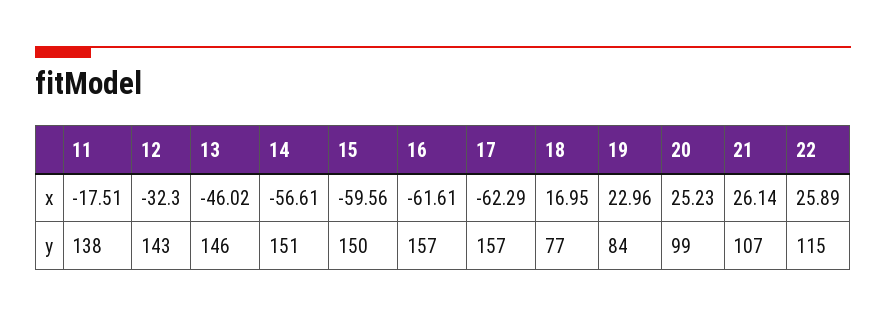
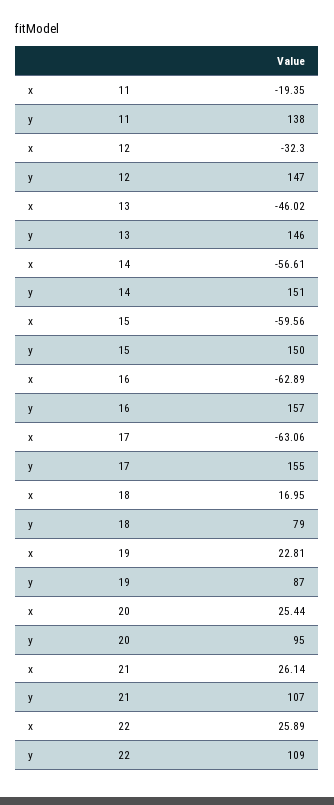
  {
    "11": {
-     "x": -17.51,
+     "x": -19.35,
      "y": 138
    },
    "12": {
      "x": -32.3,
-     "y": 143
+     "y": 147
    },
    "13": {
      "x": -46.02,
      "y": 146
    },
    "14": {
      "x": -56.61,
      "y": 151
    },
    "15": {
      "x": -59.56,
      "y": 150
    },
    "16": {
-     "x": -61.61,
+     "x": -62.89,
      "y": 157
    },
    "17": {
-     "x": -62.29,
+     "x": -63.06,
-     "y": 157
+     "y": 155
    },
    "18": {
      "x": 16.95,
-     "y": 77
+     "y": 79
    },
    "19": {
-     "x": 22.96,
+     "x": 22.81,
-     "y": 84
+     "y": 87
    },
    "20": {
-     "x": 25.23,
+     "x": 25.44,
-     "y": 99
+     "y": 95
    },
    "21": {
      "x": 26.14,
      "y": 107
    },
    "22": {
      "x": 25.89,
-     "y": 115
+     "y": 109
    }
  }

